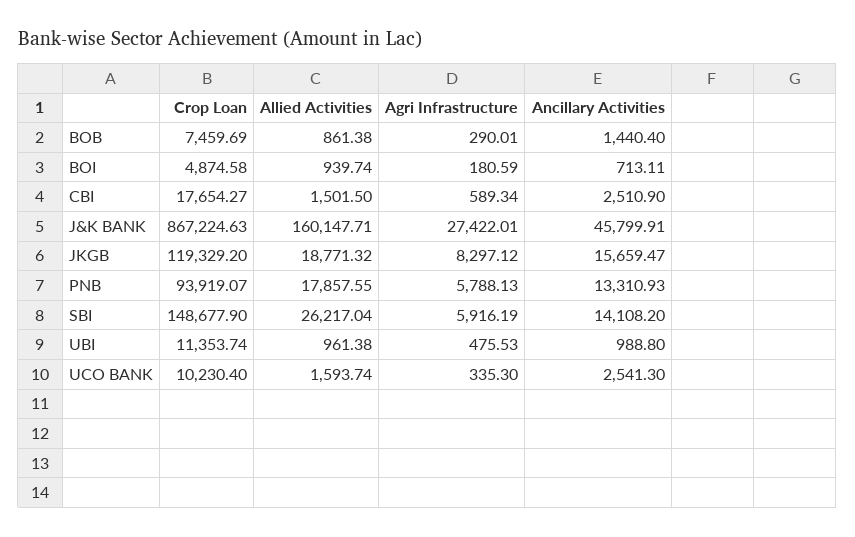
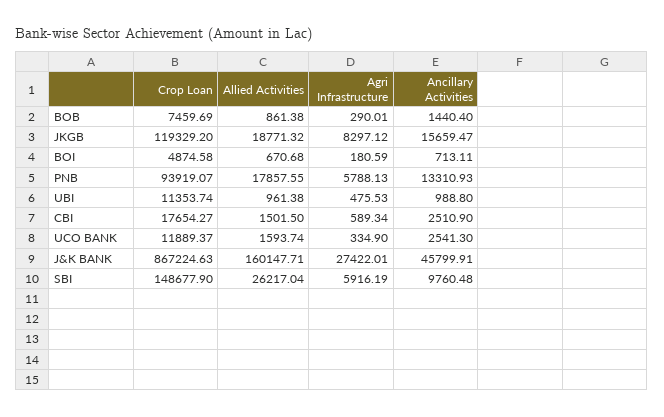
  {
    "Crop Loan": {
      "BOB": 7459.69,
      "BOI": 4874.58,
      "CBI": 17654.27,
      "J&K BANK": 867224.63,
      "JKGB": 119329.2,
      "PNB": 93919.07,
      "SBI": 148677.9,
      "UBI": 11353.74,
-     "UCO BANK": 10230.4
+     "UCO BANK": 11889.37
    },
    "Allied Activities": {
      "BOB": 861.38,
-     "BOI": 939.74,
+     "BOI": 670.68,
      "CBI": 1501.5,
      "J&K BANK": 160147.71,
      "JKGB": 18771.32,
      "PNB": 17857.55,
      "SBI": 26217.04,
      "UBI": 961.38,
      "UCO BANK": 1593.74
    },
    "Agri Infrastructure": {
      "BOB": 290.01,
      "BOI": 180.59,
      "CBI": 589.34,
      "J&K BANK": 27422.01,
      "JKGB": 8297.12,
      "PNB": 5788.13,
      "SBI": 5916.19,
      "UBI": 475.53,
-     "UCO BANK": 335.3
+     "UCO BANK": 334.9
    },
    "Ancillary Activities": {
      "BOB": 1440.4,
      "BOI": 713.11,
      "CBI": 2510.9,
      "J&K BANK": 45799.91,
      "JKGB": 15659.47,
      "PNB": 13310.93,
-     "SBI": 14108.2,
+     "SBI": 9760.48,
      "UBI": 988.8,
      "UCO BANK": 2541.3
    }
  }

